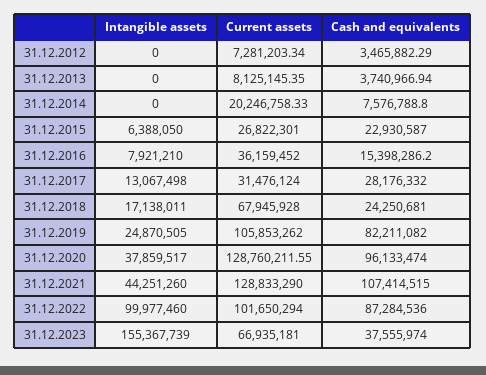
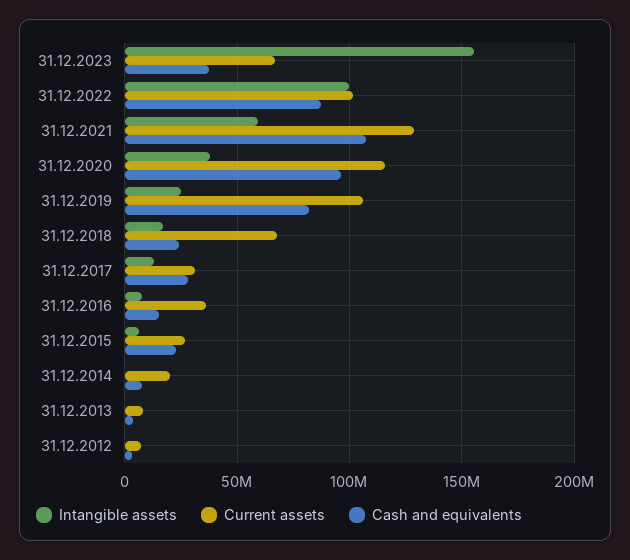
  {
    "Intangible assets": {
      "31.12.2012": 0,
      "31.12.2013": 0,
      "31.12.2014": 0,
      "31.12.2015": 6388050,
      "31.12.2016": 7921210,
      "31.12.2017": 13067498,
      "31.12.2018": 17138011,
      "31.12.2019": 24870505,
      "31.12.2020": 37859517,
-     "31.12.2021": 44251260,
+     "31.12.2021": 60000000,
      "31.12.2022": 99977460,
      "31.12.2023": 155367739
    },
    "Current assets": {
      "31.12.2012": 7281203.34,
      "31.12.2013": 8125145.35,
      "31.12.2014": 20246758.33,
      "31.12.2015": 26822301,
      "31.12.2016": 36159452,
      "31.12.2017": 31476124,
      "31.12.2018": 67945928,
      "31.12.2019": 105853262,
-     "31.12.2020": 128760211.55,
+     "31.12.2020": 115000000,
      "31.12.2021": 128833290,
      "31.12.2022": 101650294,
      "31.12.2023": 66935181
    },
    "Cash and equivalents": {
      "31.12.2012": 3465882.29,
      "31.12.2013": 3740966.94,
      "31.12.2014": 7576788.8,
      "31.12.2015": 22930587,
      "31.12.2016": 15398286.2,
      "31.12.2017": 28176332,
      "31.12.2018": 24250681,
      "31.12.2019": 82211082,
      "31.12.2020": 96133474,
      "31.12.2021": 107414515,
      "31.12.2022": 87284536,
      "31.12.2023": 37555974
    }
  }

